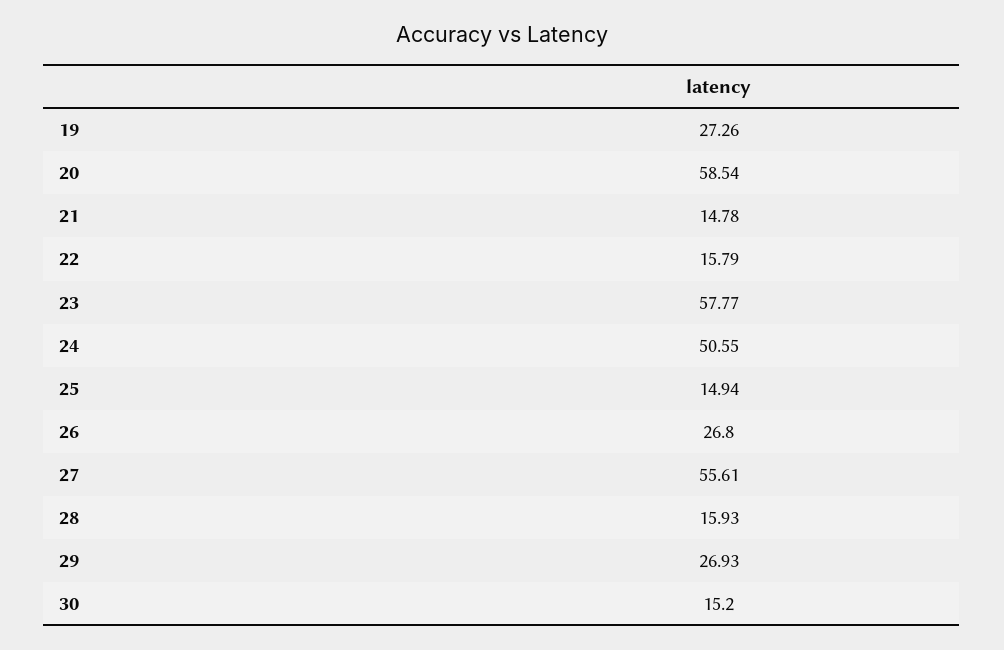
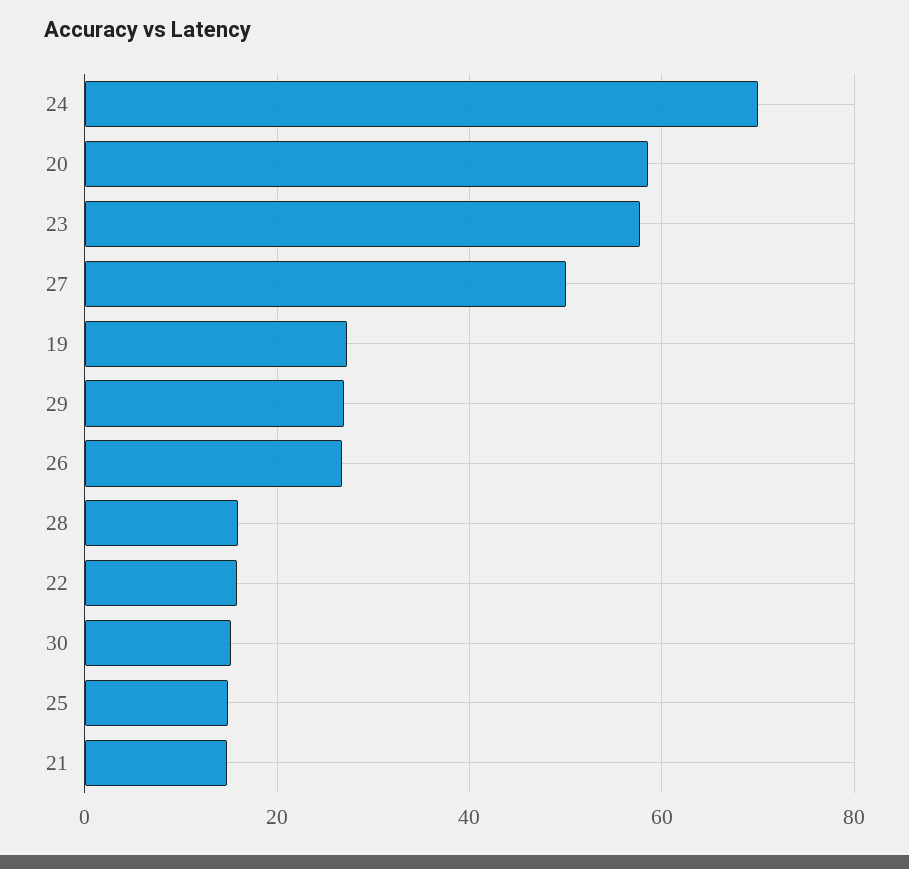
  {
    "19": 27.26,
    "20": 58.54,
    "21": 14.78,
    "22": 15.79,
    "23": 57.77,
-   "24": 50.55,
+   "24": 70,
    "25": 14.94,
    "26": 26.8,
-   "27": 55.61,
+   "27": 50,
    "28": 15.93,
    "29": 26.93,
    "30": 15.2
  }

